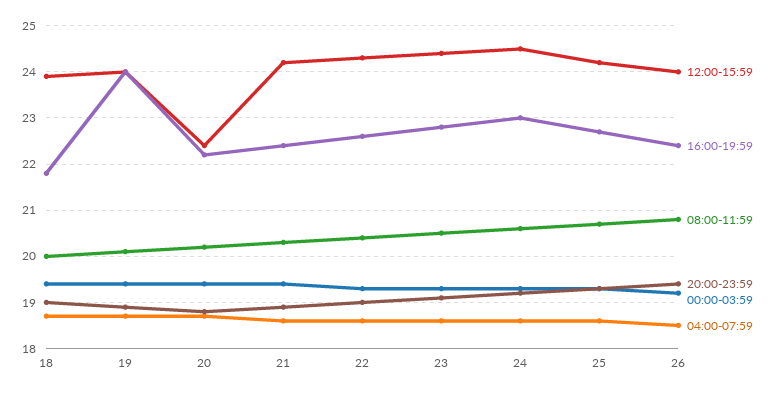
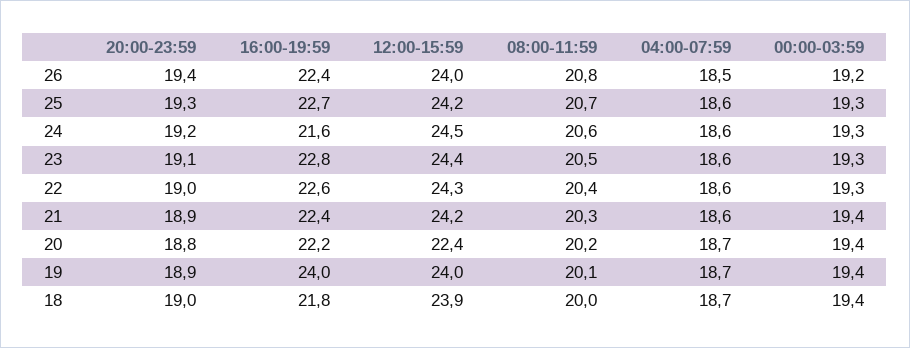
  {
    "12:00-15:59": {
      "18": 23.9,
      "19": 24,
      "20": 22.4,
      "21": 24.2,
      "22": 24.3,
      "23": 24.4,
      "24": 24.5,
      "25": 24.2,
      "26": 24
    },
    "16:00-19:59": {
      "18": 21.8,
      "19": 24,
      "20": 22.2,
      "21": 22.4,
      "22": 22.6,
      "23": 22.8,
-     "24": 23,
+     "24": 21.6,
      "25": 22.7,
      "26": 22.4
    },
    "08:00-11:59": {
      "18": 20,
      "19": 20.1,
      "20": 20.2,
      "21": 20.3,
      "22": 20.4,
      "23": 20.5,
      "24": 20.6,
      "25": 20.7,
      "26": 20.8
    },
    "20:00-23:59": {
      "18": 19,
      "19": 18.9,
      "20": 18.8,
      "21": 18.9,
      "22": 19,
      "23": 19.1,
      "24": 19.2,
      "25": 19.3,
      "26": 19.4
    },
    "00:00-03:59": {
      "18": 19.4,
      "19": 19.4,
      "20": 19.4,
      "21": 19.4,
      "22": 19.3,
      "23": 19.3,
      "24": 19.3,
      "25": 19.3,
      "26": 19.2
    },
    "04:00-07:59": {
      "18": 18.7,
      "19": 18.7,
      "20": 18.7,
      "21": 18.6,
      "22": 18.6,
      "23": 18.6,
      "24": 18.6,
      "25": 18.6,
      "26": 18.5
    }
  }

